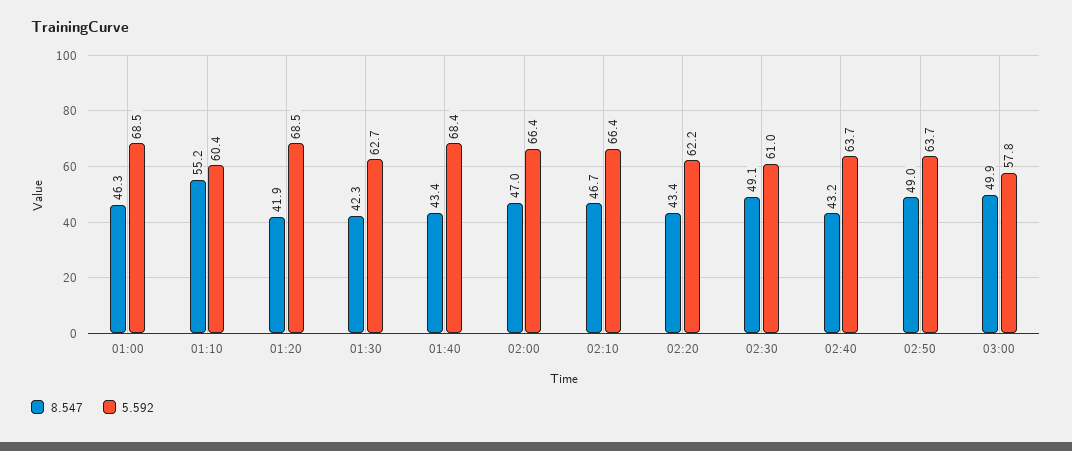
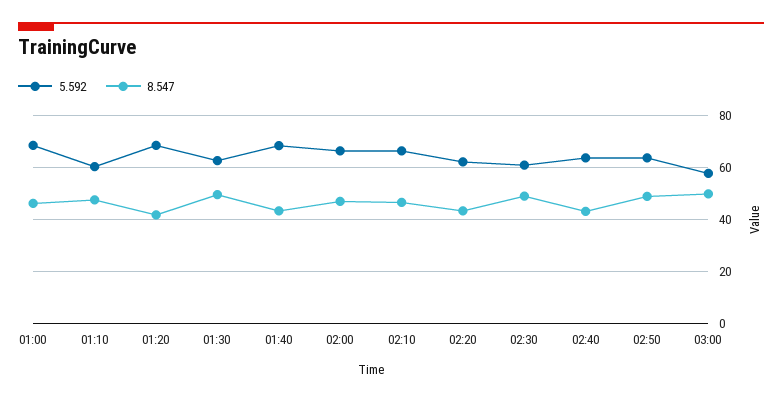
  {
    "8.547": {
      "01:00": 46.3,
-     "01:10": 55.2,
+     "01:10": 47.5,
      "01:20": 41.9,
-     "01:30": 42.3,
+     "01:30": 50,
      "01:40": 43.4,
      "02:00": 47,
      "02:10": 46.7,
      "02:20": 43.4,
      "02:30": 49.1,
      "02:40": 43.2,
      "02:50": 49,
      "03:00": 49.9
    },
    "5.592": {
      "01:00": 68.5,
      "01:10": 60.4,
      "01:20": 68.5,
      "01:30": 62.7,
      "01:40": 68.4,
      "02:00": 66.4,
      "02:10": 66.4,
      "02:20": 62.2,
      "02:30": 61,
      "02:40": 63.7,
      "02:50": 63.7,
      "03:00": 57.8
    }
  }

